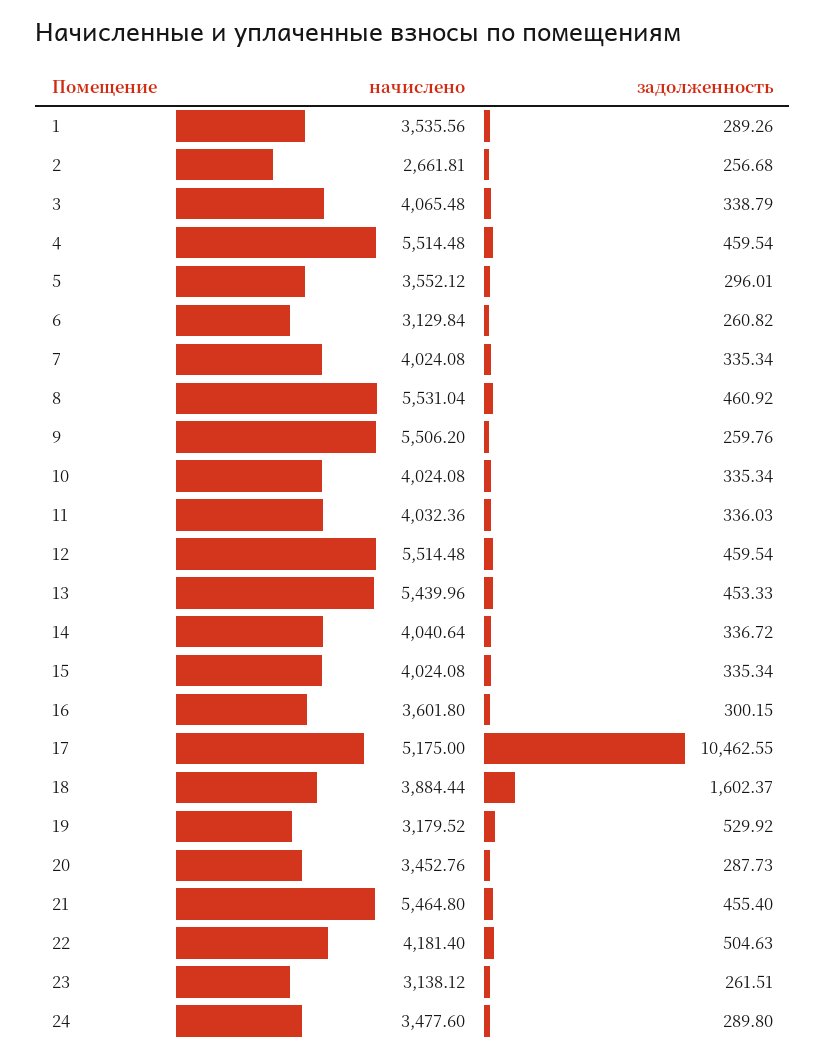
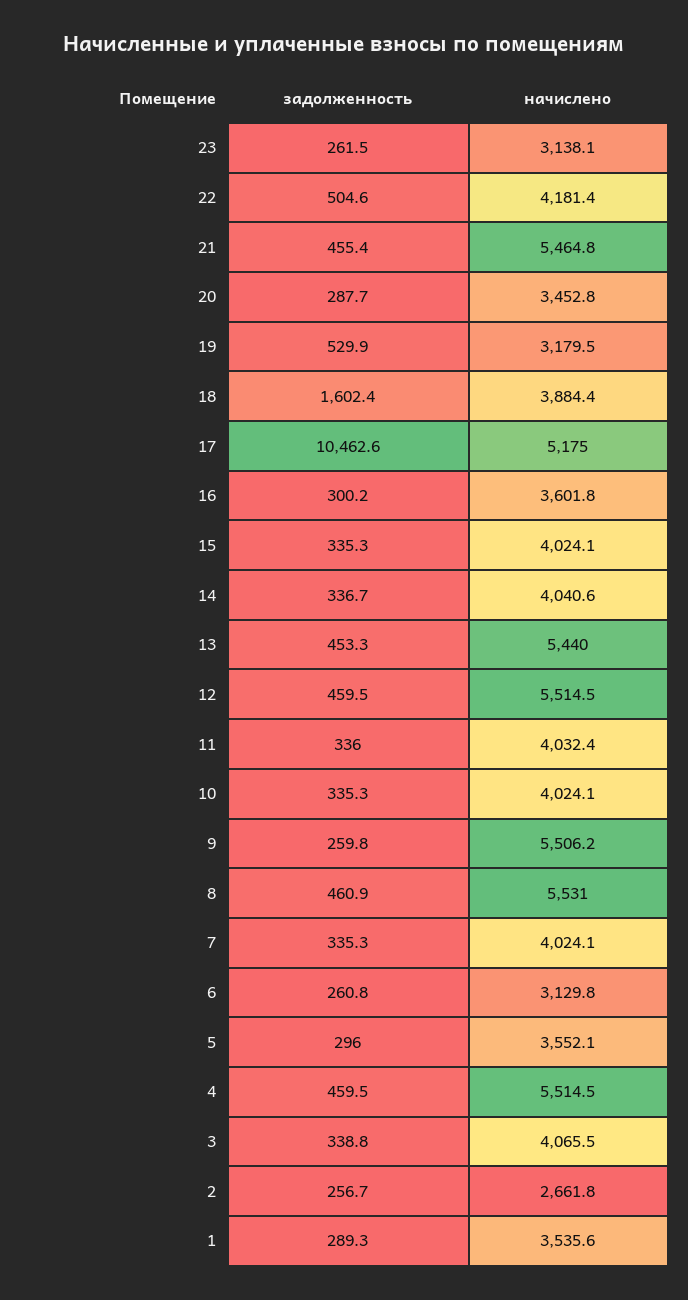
  {
    "начислено": {
      "1": 3535.56,
      "2": 2661.81,
      "3": 4065.48,
      "4": 5514.48,
      "5": 3552.12,
      "6": 3129.84,
      "7": 4024.08,
      "8": 5531.04,
      "9": 5506.2,
      "10": 4024.08,
      "11": 4032.36,
      "12": 5514.48,
      "13": 5439.96,
      "14": 4040.64,
      "15": 4024.08,
      "16": 3601.8,
      "17": 5175,
      "18": 3884.44,
      "19": 3179.52,
      "20": 3452.76,
      "21": 5464.8,
      "22": 4181.4,
-     "23": 3138.12,
+     "23": 3138.12
-     "24": 3477.6
    },
    "задолженность": {
      "1": 289.26,
      "2": 256.68,
      "3": 338.79,
      "4": 459.54,
      "5": 296.01,
      "6": 260.82,
      "7": 335.34,
      "8": 460.92,
      "9": 259.76,
      "10": 335.34,
      "11": 336.03,
      "12": 459.54,
      "13": 453.33,
      "14": 336.72,
      "15": 335.34,
      "16": 300.15,
      "17": 10462.55,
      "18": 1602.37,
      "19": 529.92,
      "20": 287.73,
      "21": 455.4,
      "22": 504.63,
-     "23": 261.51,
+     "23": 261.51
-     "24": 289.8
    }
  }

